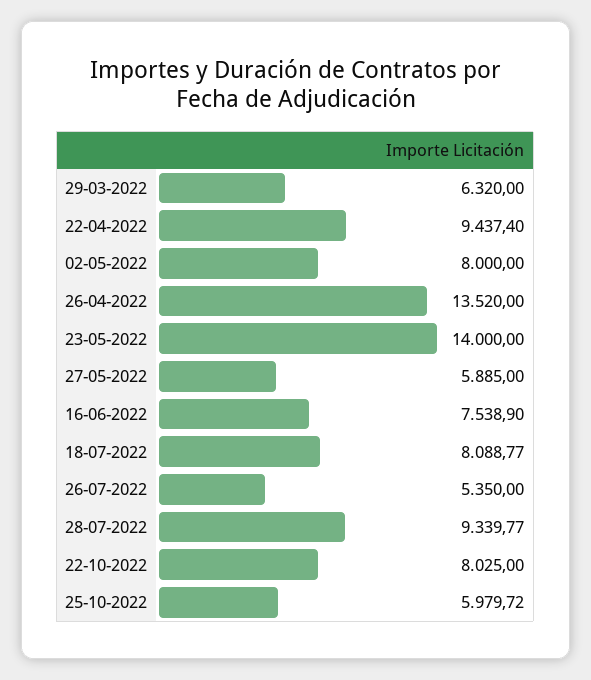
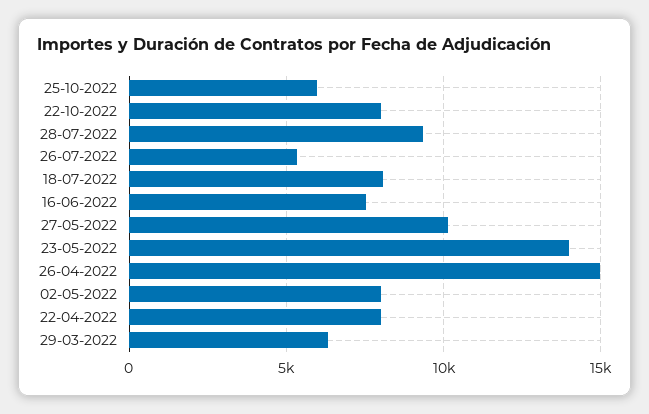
  {
    "29-03-2022": 6320,
-   "22-04-2022": 9437.4,
+   "22-04-2022": 8000,
    "02-05-2022": 8000,
-   "26-04-2022": 13520,
+   "26-04-2022": 15000,
    "23-05-2022": 14000,
-   "27-05-2022": 5885,
+   "27-05-2022": 10000,
    "16-06-2022": 7538.9,
    "18-07-2022": 8088.77,
    "26-07-2022": 5350,
    "28-07-2022": 9339.77,
    "22-10-2022": 8025,
    "25-10-2022": 5979.72
  }

